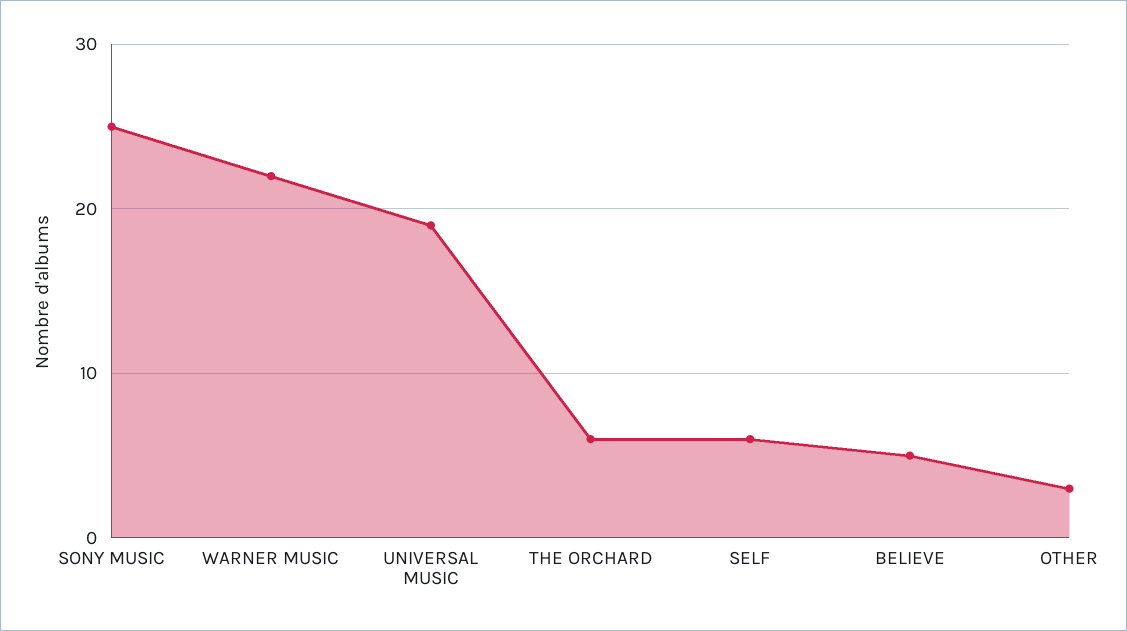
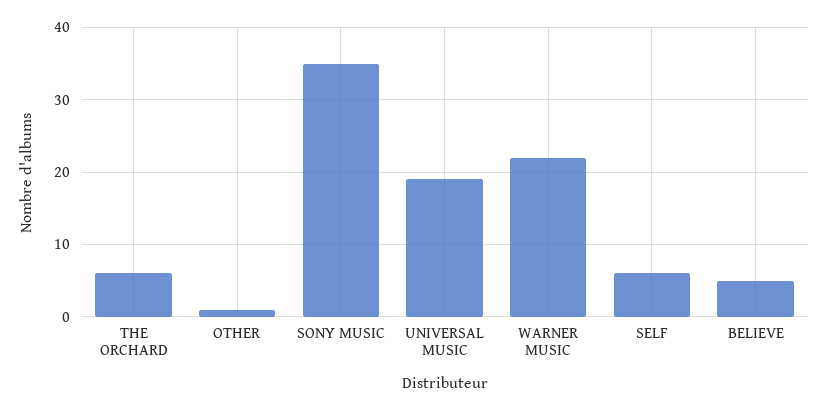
  {
-   "SONY MUSIC": 25,
+   "SONY MUSIC": 35,
    "WARNER MUSIC": 22,
    "UNIVERSAL MUSIC": 19,
    "THE ORCHARD": 6,
    "SELF": 6,
    "BELIEVE": 5,
-   "OTHER": 3
+   "OTHER": 1
  }

